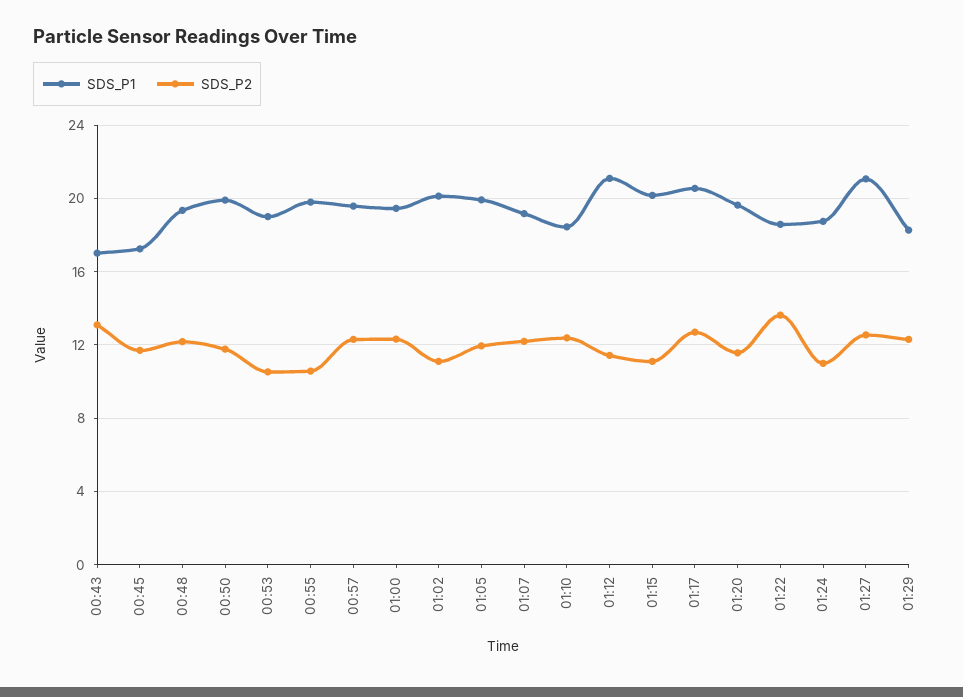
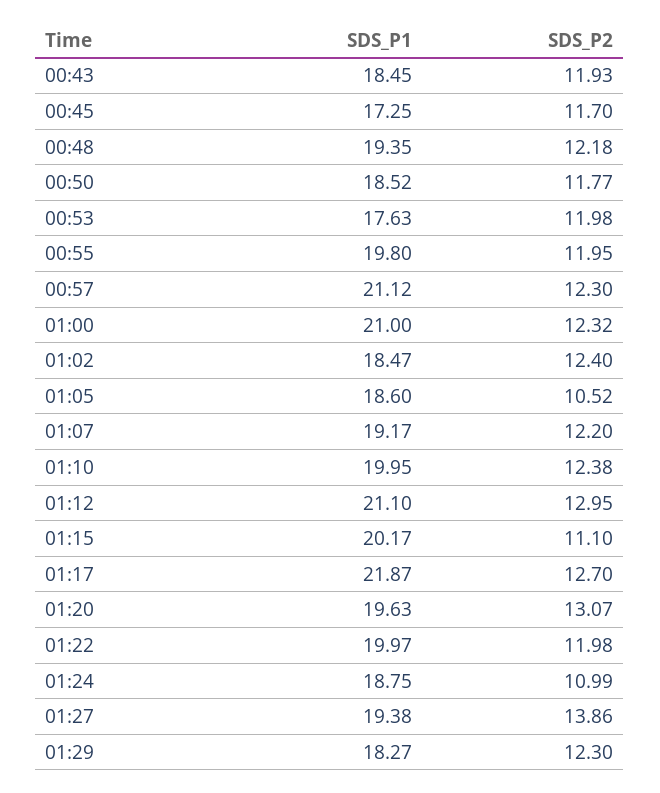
  {
    "SDS_P1": {
-     "00:43": 17,
+     "00:43": 18.45,
      "00:45": 17.25,
      "00:48": 19.35,
-     "00:50": 20,
+     "00:50": 18.52,
-     "00:53": 19,
+     "00:53": 17.63,
      "00:55": 19.8,
-     "00:57": 19.5,
+     "00:57": 21.12,
-     "01:00": 19.5,
+     "01:00": 21,
-     "01:02": 20,
+     "01:02": 18.47,
-     "01:05": 20,
+     "01:05": 18.6,
      "01:07": 19.17,
-     "01:10": 18.5,
+     "01:10": 19.95,
      "01:12": 21.1,
      "01:15": 20.17,
-     "01:17": 20.5,
+     "01:17": 21.87,
      "01:20": 19.63,
-     "01:22": 18.5,
+     "01:22": 19.97,
      "01:24": 18.75,
-     "01:27": 21,
+     "01:27": 19.38,
      "01:29": 18.27
    },
    "SDS_P2": {
-     "00:43": 13,
+     "00:43": 11.93,
      "00:45": 11.7,
      "00:48": 12.18,
      "00:50": 11.77,
-     "00:53": 10.5,
+     "00:53": 11.98,
-     "00:55": 10.5,
+     "00:55": 11.95,
      "00:57": 12.3,
      "01:00": 12.32,
-     "01:02": 11,
+     "01:02": 12.4,
-     "01:05": 12,
+     "01:05": 10.52,
      "01:07": 12.2,
      "01:10": 12.38,
-     "01:12": 11.5,
+     "01:12": 12.95,
      "01:15": 11.1,
      "01:17": 12.7,
-     "01:20": 11.5,
+     "01:20": 13.07,
-     "01:22": 13.5,
+     "01:22": 11.98,
      "01:24": 10.99,
-     "01:27": 12.5,
+     "01:27": 13.86,
      "01:29": 12.3
    }
  }

